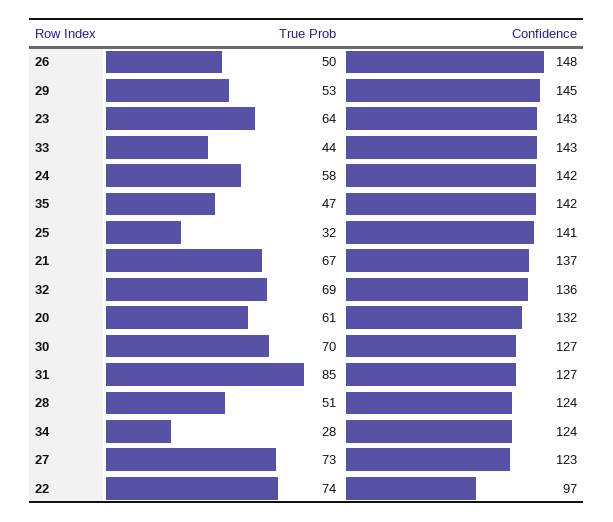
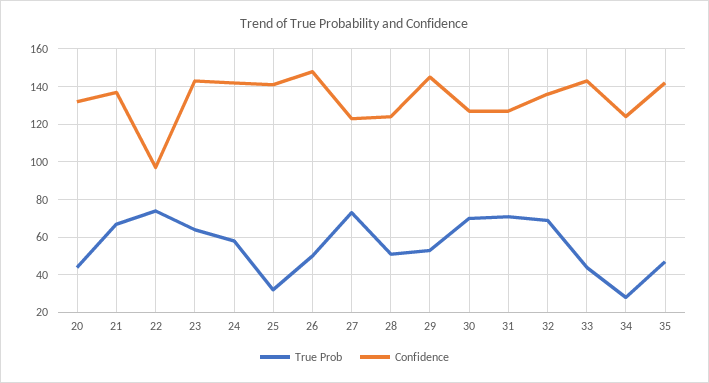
  {
    "True Prob": {
      "26": 50,
      "29": 53,
      "23": 64,
      "33": 44,
      "24": 58,
      "35": 47,
      "25": 32,
      "21": 67,
      "32": 69,
-     "20": 61,
+     "20": 45,
      "30": 70,
-     "31": 85,
+     "31": 70,
      "28": 51,
      "34": 28,
      "27": 73,
      "22": 74
    },
    "Confidence": {
      "26": 148,
      "29": 145,
      "23": 143,
      "33": 143,
      "24": 142,
      "35": 142,
      "25": 141,
      "21": 137,
      "32": 136,
      "20": 132,
      "30": 127,
      "31": 127,
      "28": 124,
      "34": 124,
      "27": 123,
      "22": 97
    }
  }

